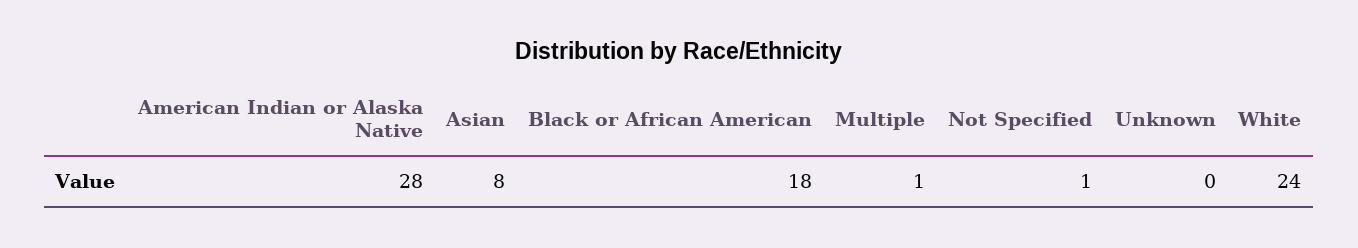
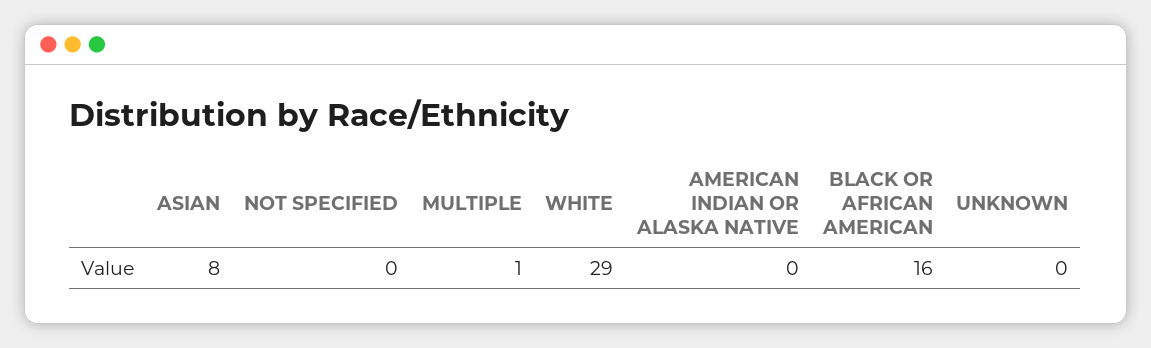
  {
-   "American Indian or Alaska Native": 28,
+   "American Indian or Alaska Native": 0,
    "Asian": 8,
-   "Black or African American": 18,
+   "Black or African American": 16,
    "Multiple": 1,
-   "Not Specified": 1,
+   "Not Specified": 0,
    "Unknown": 0,
-   "White": 24
+   "White": 29
  }

